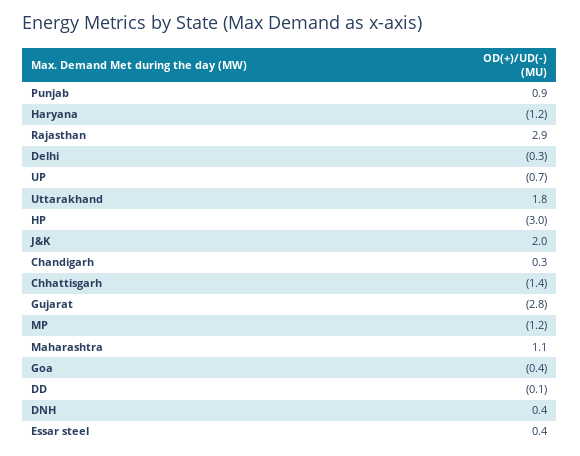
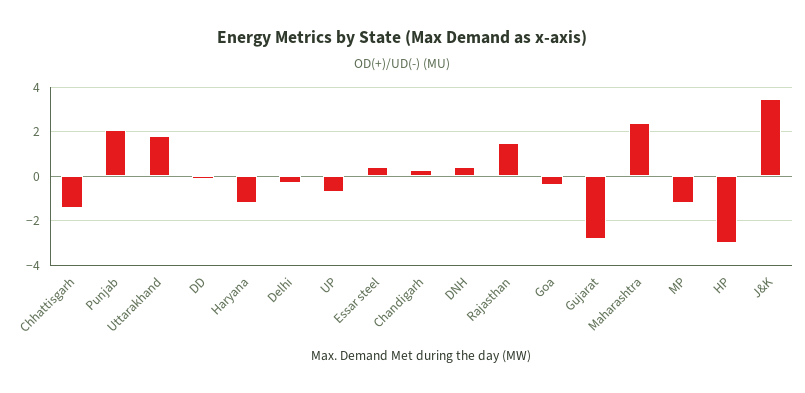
  {
-   "Punjab": 0.9,
+   "Punjab": 2,
    "Haryana": -1.2,
-   "Rajasthan": 2.9,
+   "Rajasthan": 1.5,
    "Delhi": -0.3,
    "UP": -0.7,
    "Uttarakhand": 1.8,
    "HP": -3,
-   "J&K": 2,
+   "J&K": 3.5,
    "Chandigarh": 0.3,
    "Chhattisgarh": -1.4,
    "Gujarat": -2.8,
    "MP": -1.2,
-   "Maharashtra": 1.1,
+   "Maharashtra": 2.5,
    "Goa": -0.4,
    "DD": -0.1,
    "DNH": 0.4,
    "Essar steel": 0.4
  }

